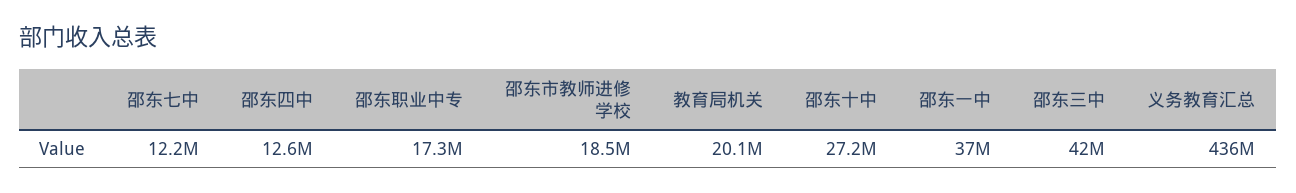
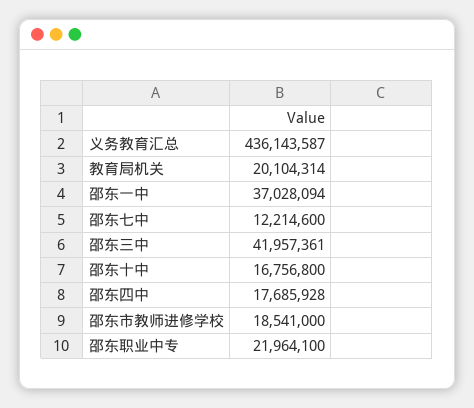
  {
    "邵东七中": 12214600,
-   "邵东四中": 12600000,
+   "邵东四中": 17685928,
-   "邵东职业中专": 17300000,
+   "邵东职业中专": 21964100,
    "邵东市教师进修学校": 18541000,
    "教育局机关": 20104314,
-   "邵东十中": 27200000,
+   "邵东十中": 16756800,
    "邵东一中": 37028094,
    "邵东三中": 41957361,
    "义务教育汇总": 436143587
  }

